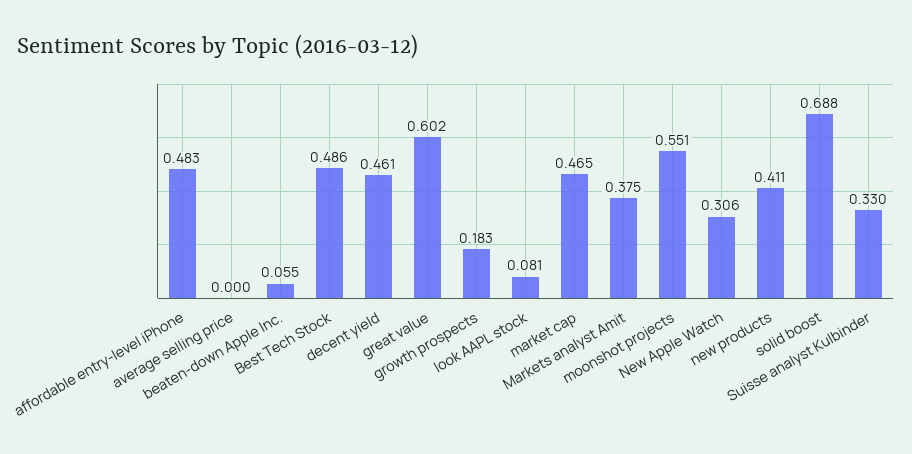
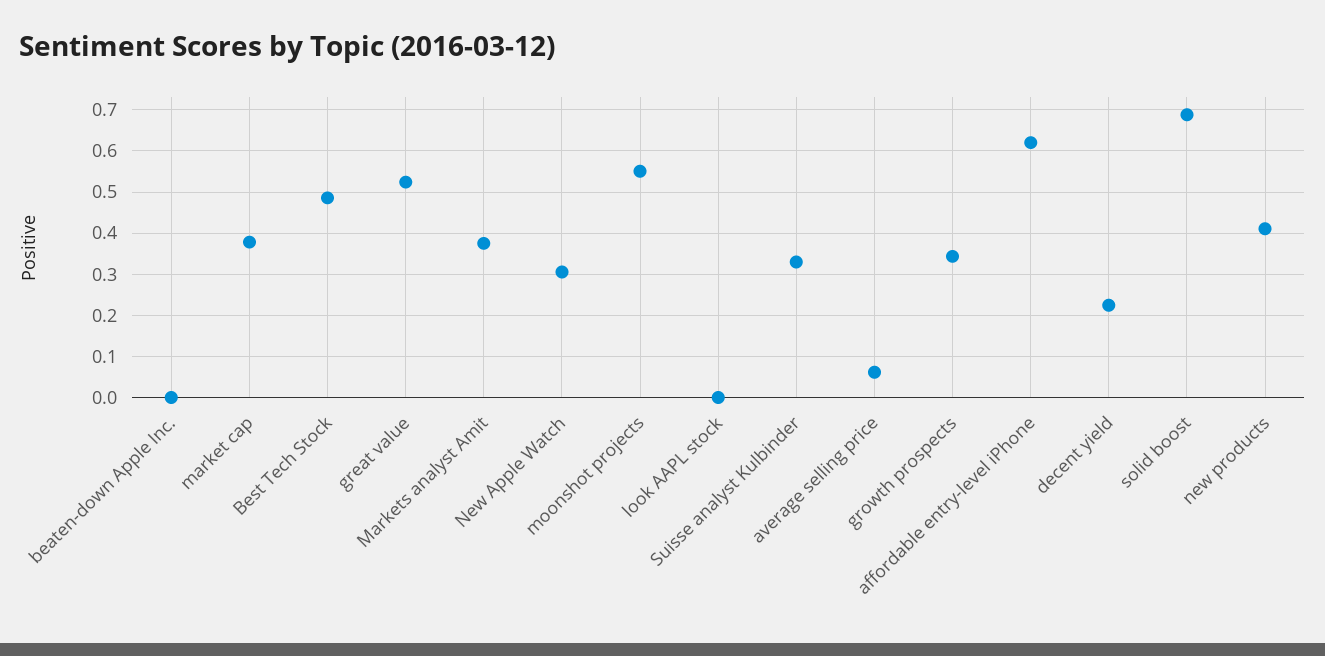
  {
-   "affordable entry-level iPhone": 0.483,
+   "affordable entry-level iPhone": 0.62,
-   "average selling price": 0,
+   "average selling price": 0.06,
-   "beaten-down Apple Inc.": 0.055,
+   "beaten-down Apple Inc.": 0,
    "Best Tech Stock": 0.486,
-   "decent yield": 0.461,
+   "decent yield": 0.22,
-   "great value": 0.602,
+   "great value": 0.52,
-   "growth prospects": 0.183,
+   "growth prospects": 0.34,
-   "look AAPL stock": 0.081,
+   "look AAPL stock": 0,
-   "market cap": 0.465,
+   "market cap": 0.38,
    "Markets analyst Amit": 0.375,
    "moonshot projects": 0.551,
    "New Apple Watch": 0.306,
    "new products": 0.411,
    "solid boost": 0.688,
    "Suisse analyst Kulbinder": 0.33
  }

